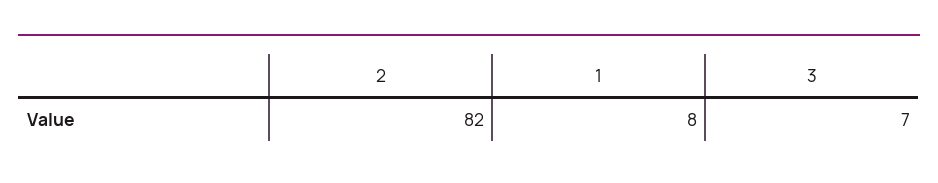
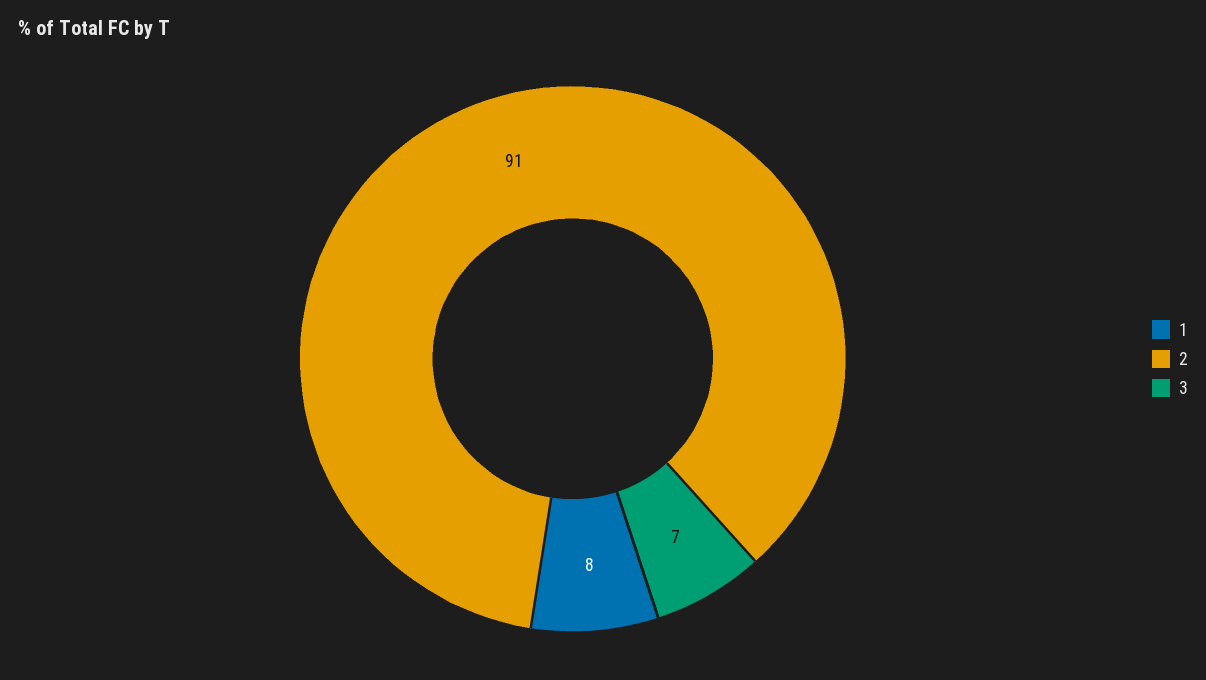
  {
-   "2": 82,
+   "2": 91,
    "1": 8,
    "3": 7
  }

